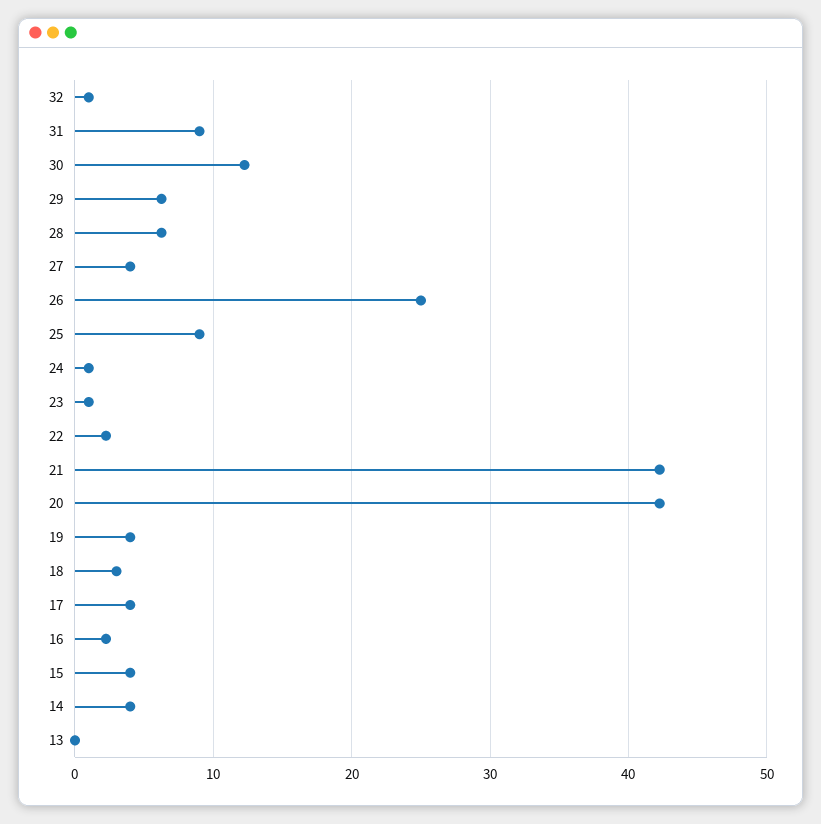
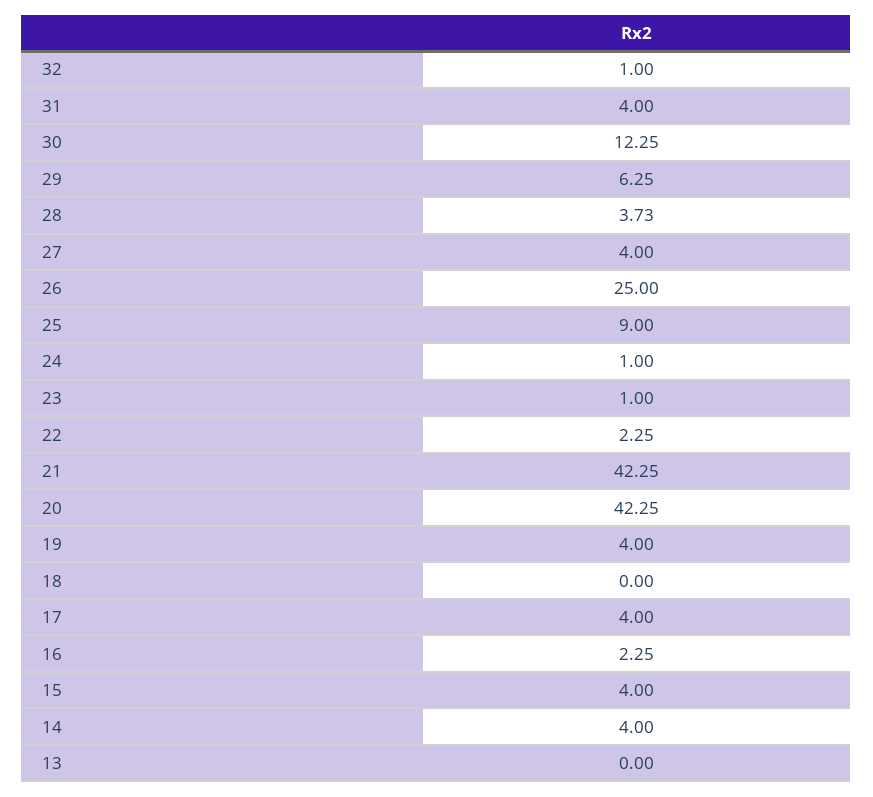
  {
    "32": 1,
-   "31": 9,
+   "31": 4,
    "30": 12.25,
    "29": 6.25,
-   "28": 6,
+   "28": 3.73,
    "27": 4,
    "26": 25,
    "25": 9,
    "24": 1,
    "23": 1,
    "22": 2.25,
    "21": 42.25,
    "20": 42.25,
    "19": 4,
-   "18": 3,
+   "18": 0,
    "17": 4,
    "16": 2.25,
    "15": 4,
    "14": 4,
    "13": 0
  }

